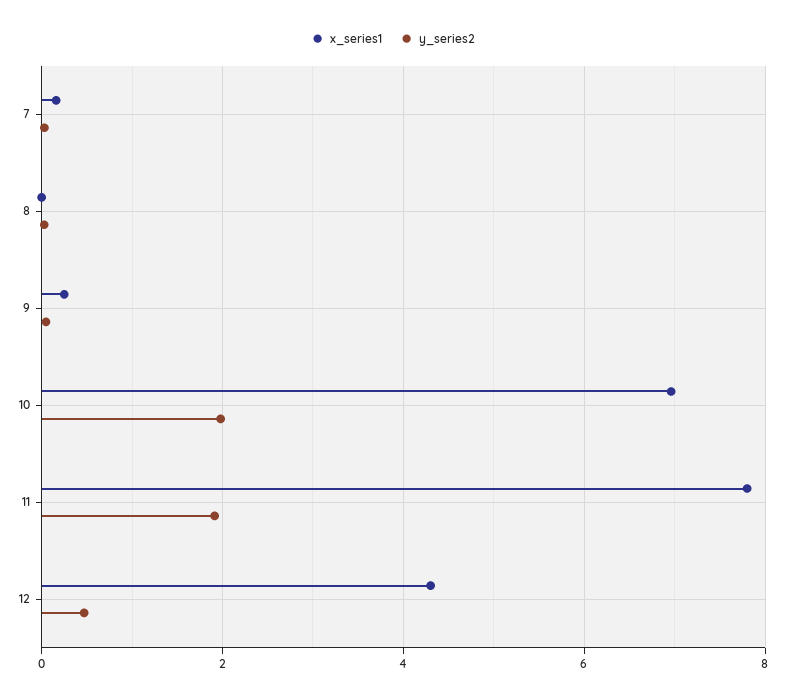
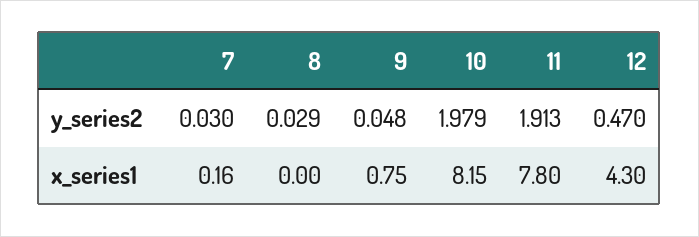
  {
    "x_series1": {
      "7": 0.16,
      "8": 0,
-     "9": 0.2,
+     "9": 0.75,
-     "10": 7,
+     "10": 8.15,
      "11": 7.8,
      "12": 4.3
    },
    "y_series2": {
      "7": 0.03,
      "8": 0.029,
      "9": 0.048,
      "10": 1.979,
      "11": 1.913,
      "12": 0.47
    }
  }

